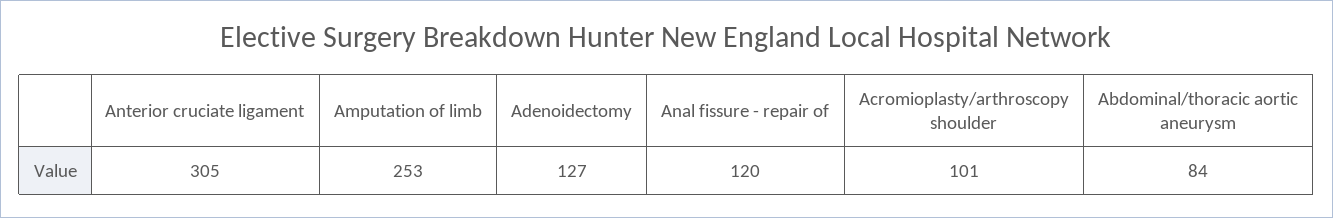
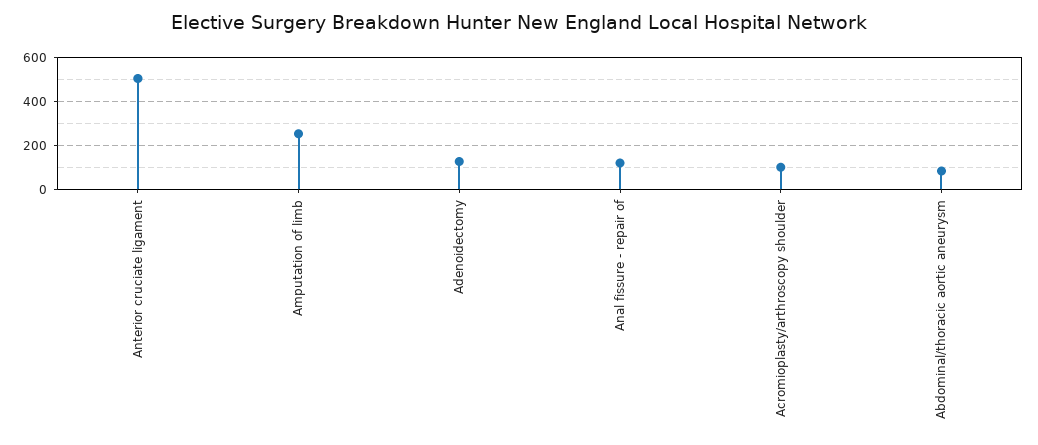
  {
-   "Anterior cruciate ligament": 305,
+   "Anterior cruciate ligament": 500,
    "Amputation of limb": 253,
    "Adenoidectomy": 127,
    "Anal fissure - repair of": 120,
    "Acromioplasty/arthroscopy shoulder": 101,
    "Abdominal/thoracic aortic aneurysm": 84
  }

